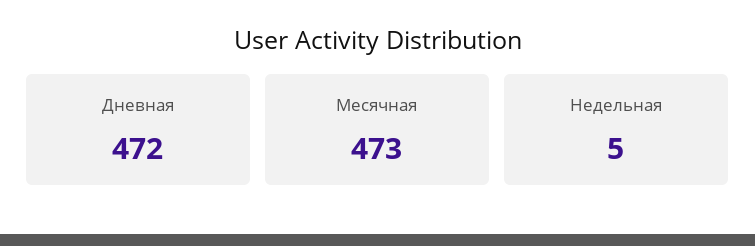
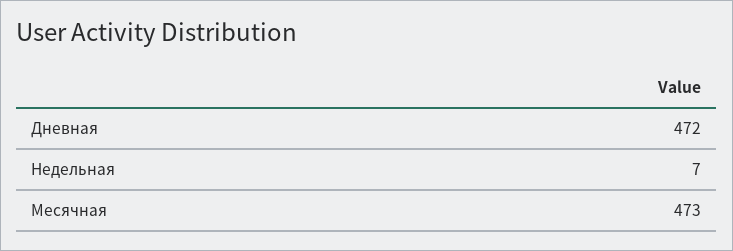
  {
    "Дневная": 472,
    "Месячная": 473,
-   "Недельная": 5
+   "Недельная": 7
  }

